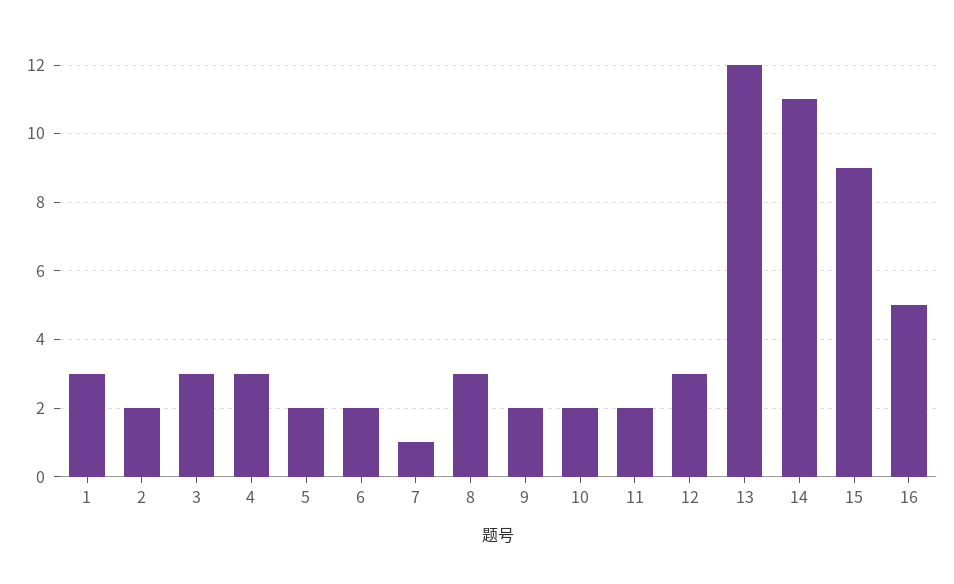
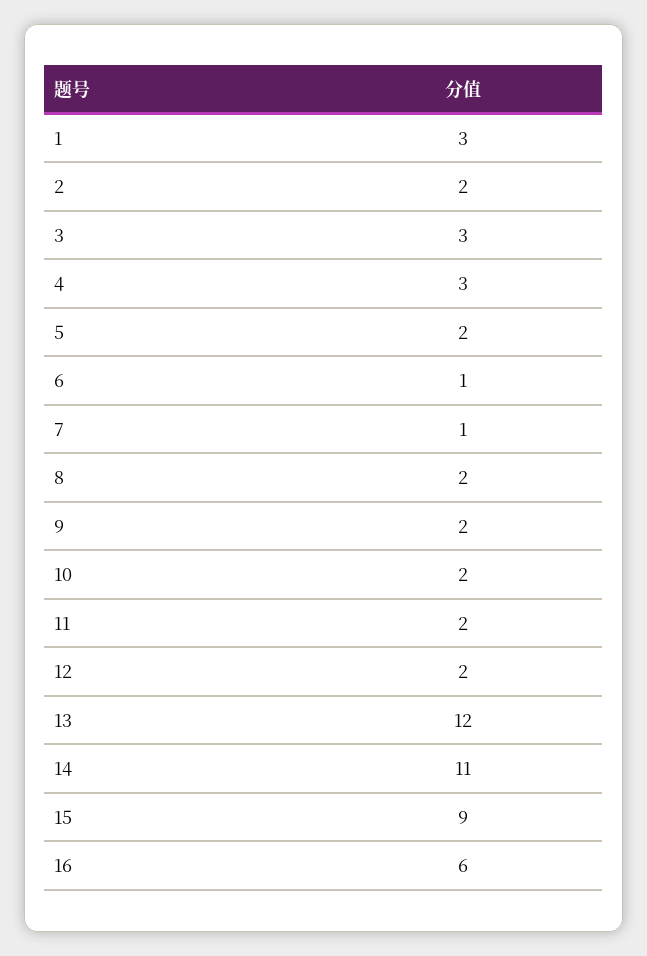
  {
    "1": 3,
    "2": 2,
    "3": 3,
    "4": 3,
    "5": 2,
-   "6": 2,
+   "6": 1,
    "7": 1,
-   "8": 3,
+   "8": 2,
    "9": 2,
    "10": 2,
    "11": 2,
-   "12": 3,
+   "12": 2,
    "13": 12,
    "14": 11,
    "15": 9,
-   "16": 5
+   "16": 6
  }

